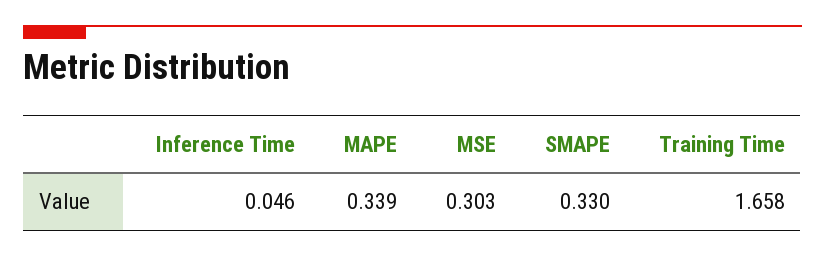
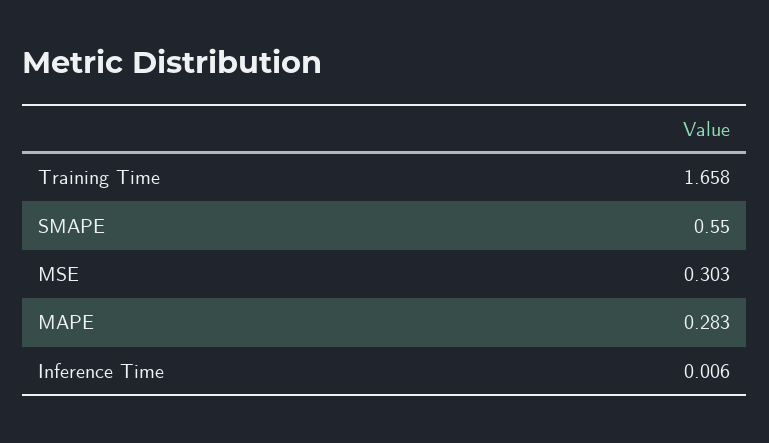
  {
-   "Inference Time": 0.046,
+   "Inference Time": 0.006,
-   "MAPE": 0.339,
+   "MAPE": 0.283,
    "MSE": 0.303,
-   "SMAPE": 0.33,
+   "SMAPE": 0.55,
    "Training Time": 1.658
  }

